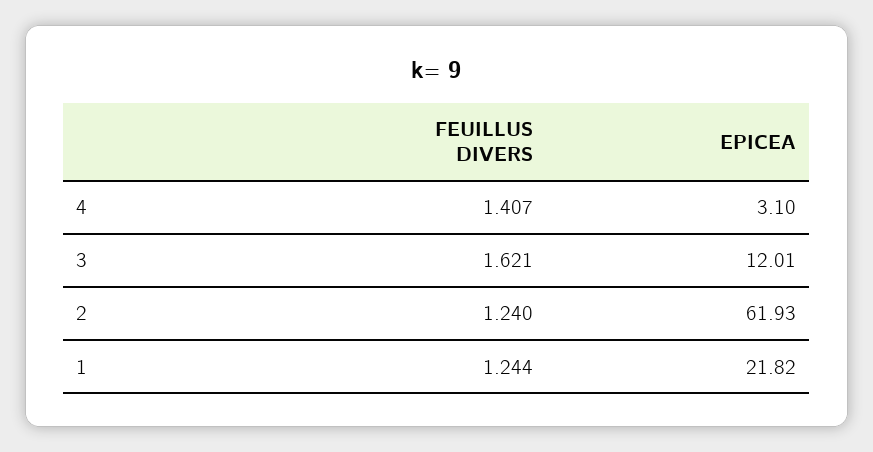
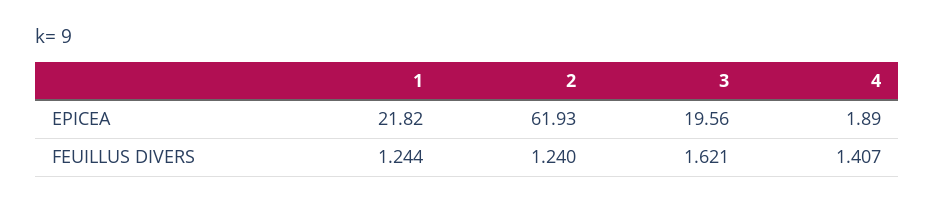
  {
    "FEUILLUS DIVERS": {
      "4": 1.407,
      "3": 1.621,
      "2": 1.24,
      "1": 1.244
    },
    "EPICEA": {
-     "4": 3.1,
+     "4": 1.89,
-     "3": 12.01,
+     "3": 19.56,
      "2": 61.93,
      "1": 21.82
    }
  }

